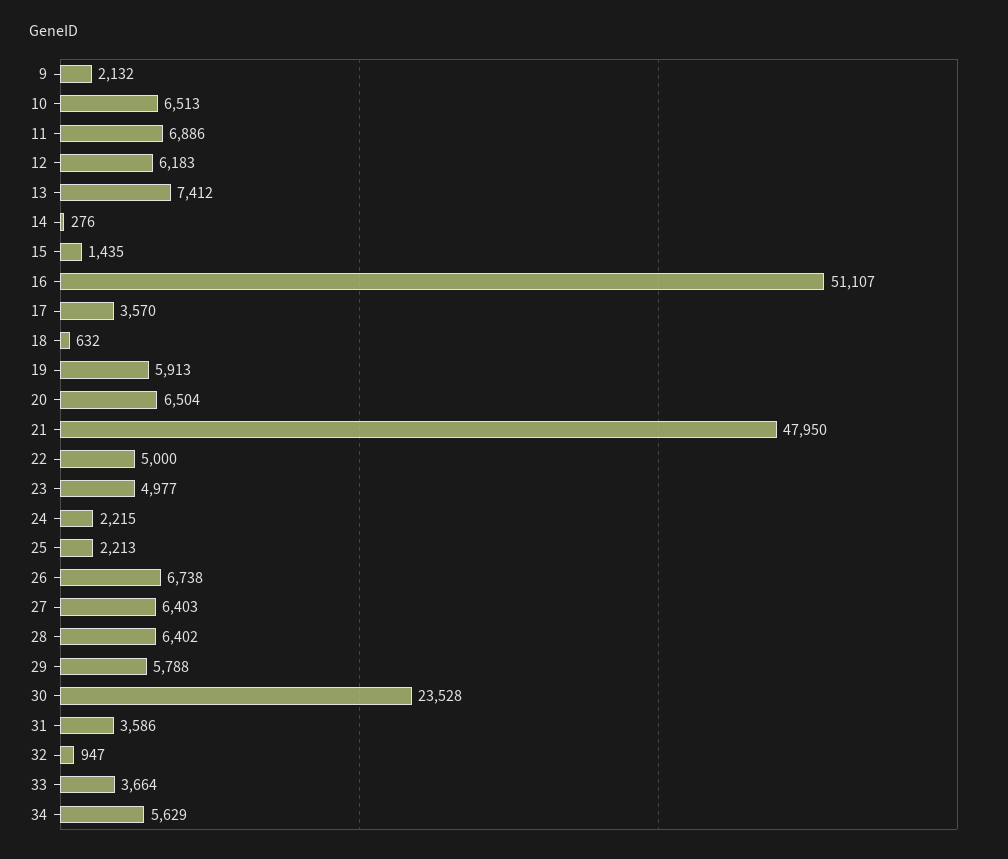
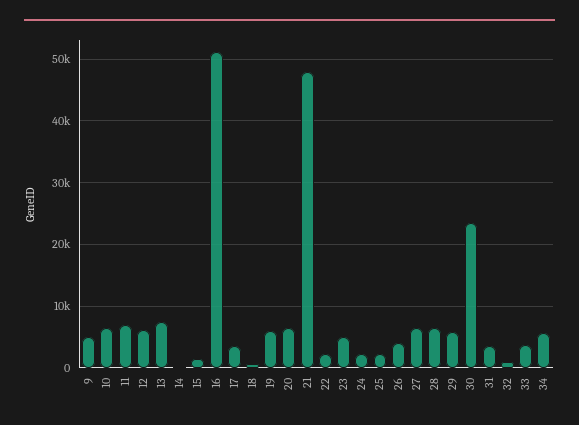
  {
-   "9": 2132,
+   "9": 5000,
    "10": 6513,
    "11": 6886,
    "12": 6183,
    "13": 7412,
    "14": 276,
    "15": 1435,
    "16": 51107,
    "17": 3570,
    "18": 632,
    "19": 5913,
    "20": 6504,
    "21": 47950,
-   "22": 5000,
+   "22": 2000,
    "23": 4977,
    "24": 2215,
    "25": 2213,
-   "26": 6738,
+   "26": 4000,
    "27": 6403,
    "28": 6402,
    "29": 5788,
    "30": 23528,
    "31": 3586,
    "32": 947,
    "33": 3664,
    "34": 5629
  }

